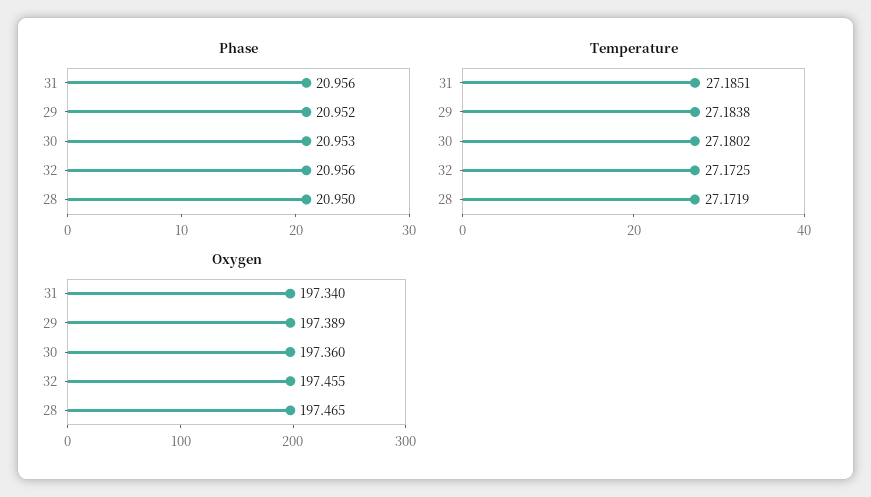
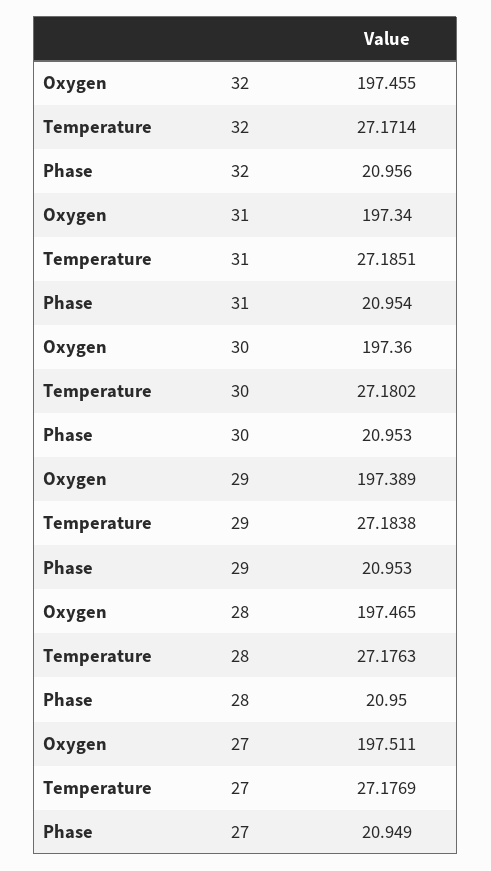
  {
    "Phase": {
-     "31": 20.956,
+     "31": 20.954,
-     "29": 20.952,
+     "29": 20.953,
      "30": 20.953,
      "32": 20.956,
-     "28": 20.95
+     "28": 20.95,
+     "27": 20.949
    },
    "Temperature": {
      "31": 27.1851,
      "29": 27.1838,
      "30": 27.1802,
-     "32": 27.1725,
+     "32": 27.1714,
-     "28": 27.1719
+     "28": 27.1763,
+     "27": 27.1769
    },
    "Oxygen": {
      "31": 197.34,
      "29": 197.389,
      "30": 197.36,
      "32": 197.455,
-     "28": 197.465
+     "28": 197.465,
+     "27": 197.511
    }
  }

